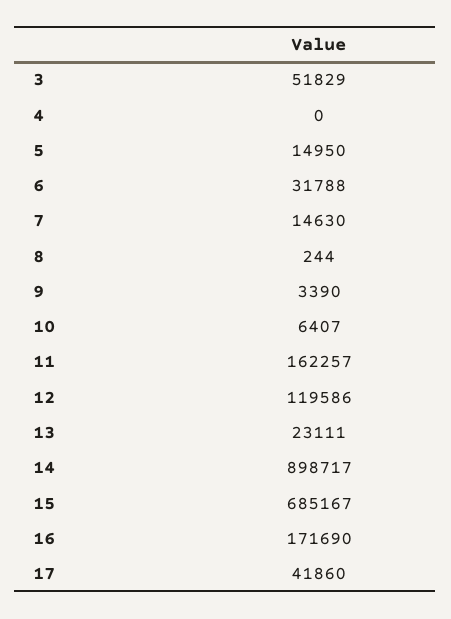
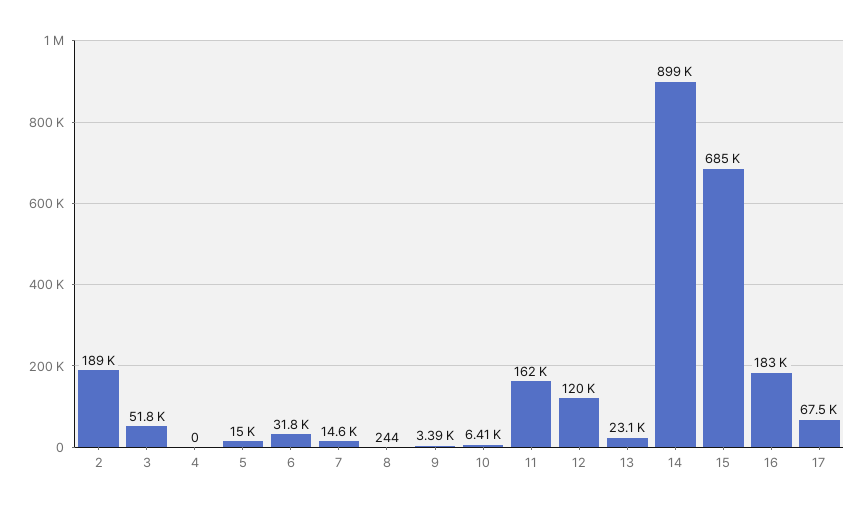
  {
    "3": 51829,
    "4": 0,
    "5": 14950,
    "6": 31788,
    "7": 14630,
    "8": 244,
    "9": 3390,
    "10": 6407,
    "11": 162257,
    "12": 119586,
    "13": 23111,
    "14": 898717,
    "15": 685167,
-   "16": 171690,
+   "16": 183000,
-   "17": 41860
+   "17": 67500,
+   "2": 189000
  }

